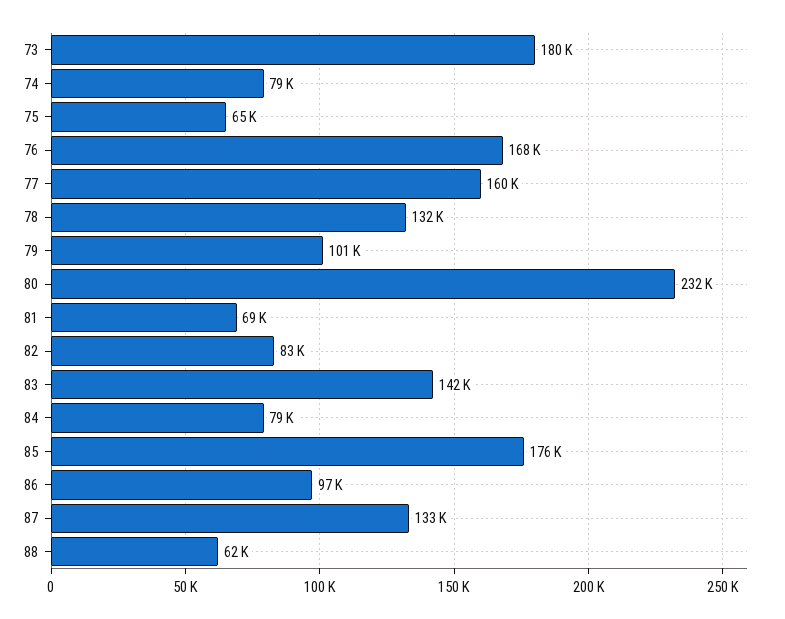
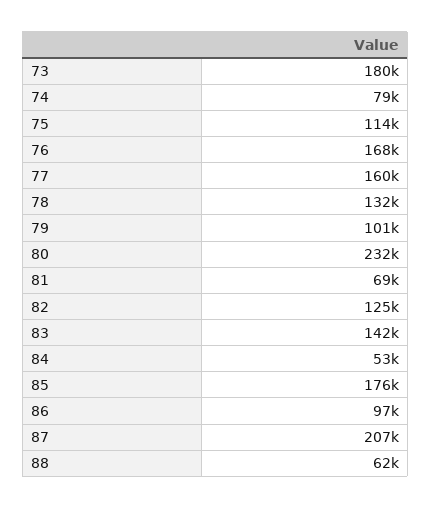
  {
    "73": 180000,
    "74": 79000,
-   "75": 65000,
+   "75": 114000,
    "76": 168000,
    "77": 160000,
    "78": 132000,
    "79": 101000,
    "80": 232000,
    "81": 69000,
-   "82": 83000,
+   "82": 125000,
    "83": 142000,
-   "84": 79000,
+   "84": 53000,
    "85": 176000,
    "86": 97000,
-   "87": 133000,
+   "87": 207000,
    "88": 62000
  }

